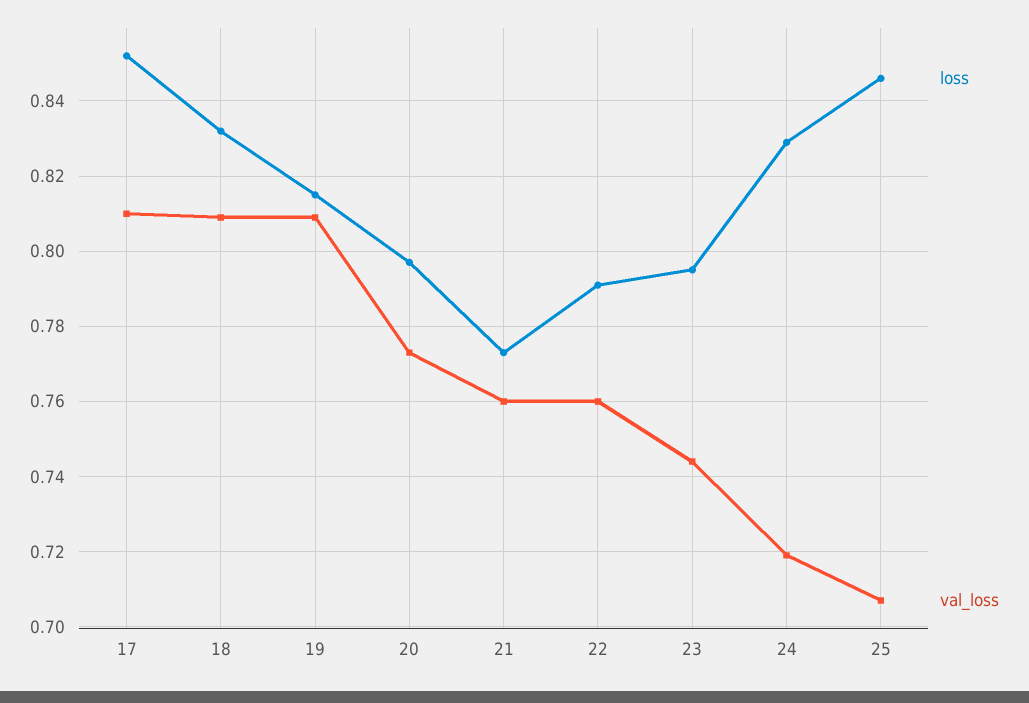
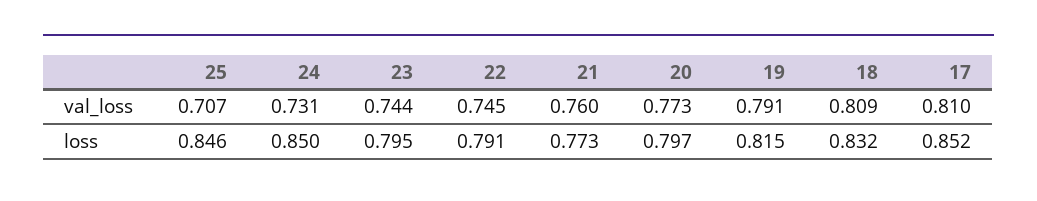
  {
    "loss": {
      "17": 0.852,
      "18": 0.832,
      "19": 0.815,
      "20": 0.797,
      "21": 0.773,
      "22": 0.791,
      "23": 0.795,
-     "24": 0.83,
+     "24": 0.85,
      "25": 0.846
    },
    "val_loss": {
      "17": 0.81,
      "18": 0.809,
-     "19": 0.81,
+     "19": 0.791,
      "20": 0.773,
      "21": 0.76,
-     "22": 0.76,
+     "22": 0.745,
      "23": 0.744,
-     "24": 0.72,
+     "24": 0.731,
      "25": 0.707
    }
  }

